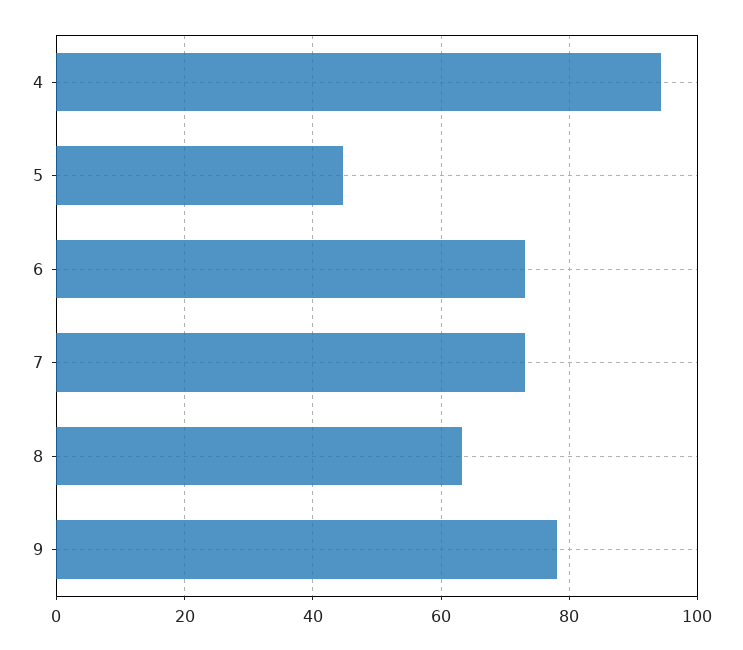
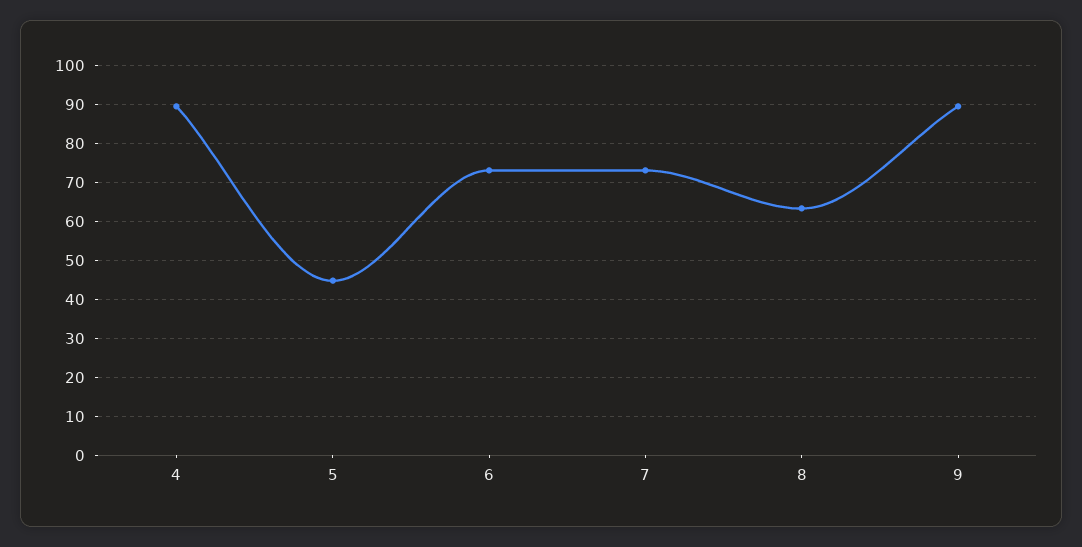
  {
-   "4": 94,
+   "4": 90,
    "5": 44,
    "6": 74,
    "7": 74,
    "8": 64,
-   "9": 78
+   "9": 90
  }

